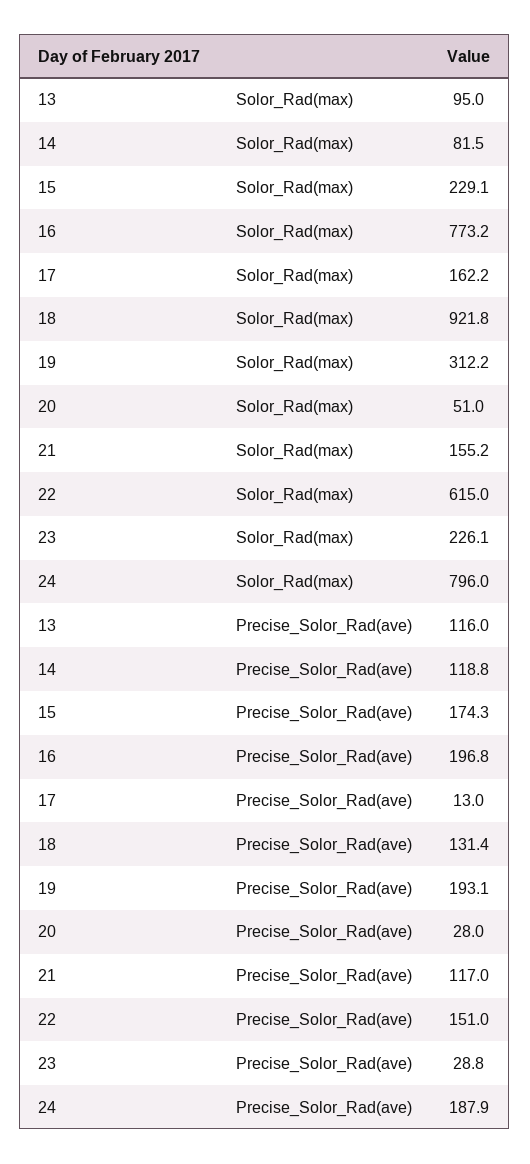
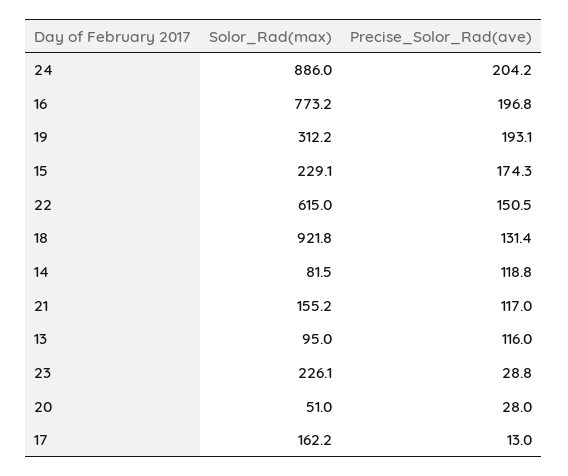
  {
    "13": {
      "Solor_Rad(max)": 95,
      "Precise_Solor_Rad(ave)": 116
    },
    "14": {
      "Solor_Rad(max)": 81.5,
      "Precise_Solor_Rad(ave)": 118.8
    },
    "15": {
      "Solor_Rad(max)": 229.1,
      "Precise_Solor_Rad(ave)": 174.3
    },
    "16": {
      "Solor_Rad(max)": 773.2,
      "Precise_Solor_Rad(ave)": 196.8
    },
    "17": {
      "Solor_Rad(max)": 162.2,
      "Precise_Solor_Rad(ave)": 13
    },
    "18": {
      "Solor_Rad(max)": 921.8,
      "Precise_Solor_Rad(ave)": 131.4
    },
    "19": {
      "Solor_Rad(max)": 312.2,
      "Precise_Solor_Rad(ave)": 193.1
    },
    "20": {
      "Solor_Rad(max)": 51,
      "Precise_Solor_Rad(ave)": 28
    },
    "21": {
      "Solor_Rad(max)": 155.2,
      "Precise_Solor_Rad(ave)": 117
    },
    "22": {
      "Solor_Rad(max)": 615,
-     "Precise_Solor_Rad(ave)": 151
+     "Precise_Solor_Rad(ave)": 150.5
    },
    "23": {
      "Solor_Rad(max)": 226.1,
      "Precise_Solor_Rad(ave)": 28.8
    },
    "24": {
-     "Solor_Rad(max)": 796,
+     "Solor_Rad(max)": 886,
-     "Precise_Solor_Rad(ave)": 187.9
+     "Precise_Solor_Rad(ave)": 204.2
    }
  }

